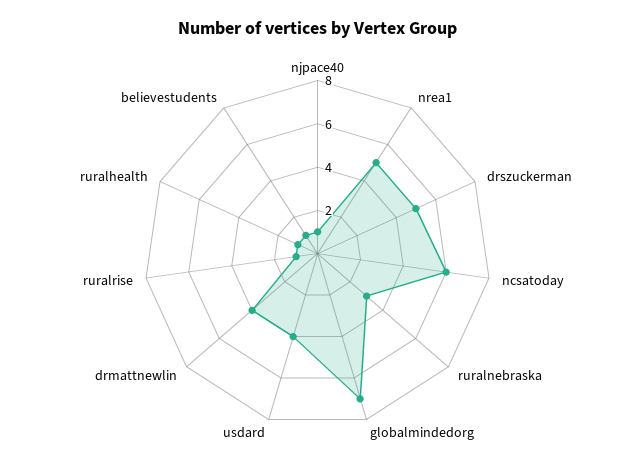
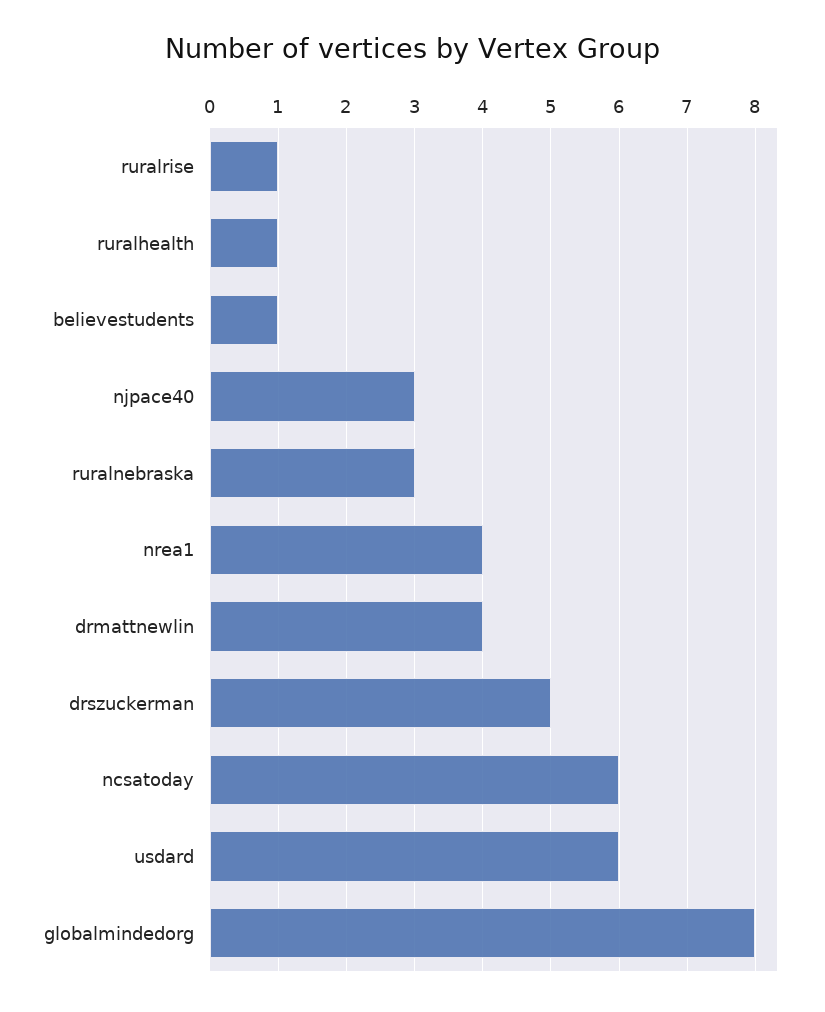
  {
-   "njpace40": 1,
+   "njpace40": 3,
-   "nrea1": 5,
+   "nrea1": 4,
    "drszuckerman": 5,
    "ncsatoday": 6,
    "ruralnebraska": 3,
-   "globalmindedorg": 7,
+   "globalmindedorg": 8,
-   "usdard": 4,
+   "usdard": 6,
    "drmattnewlin": 4,
    "ruralrise": 1,
    "ruralhealth": 1,
    "believestudents": 1
  }

